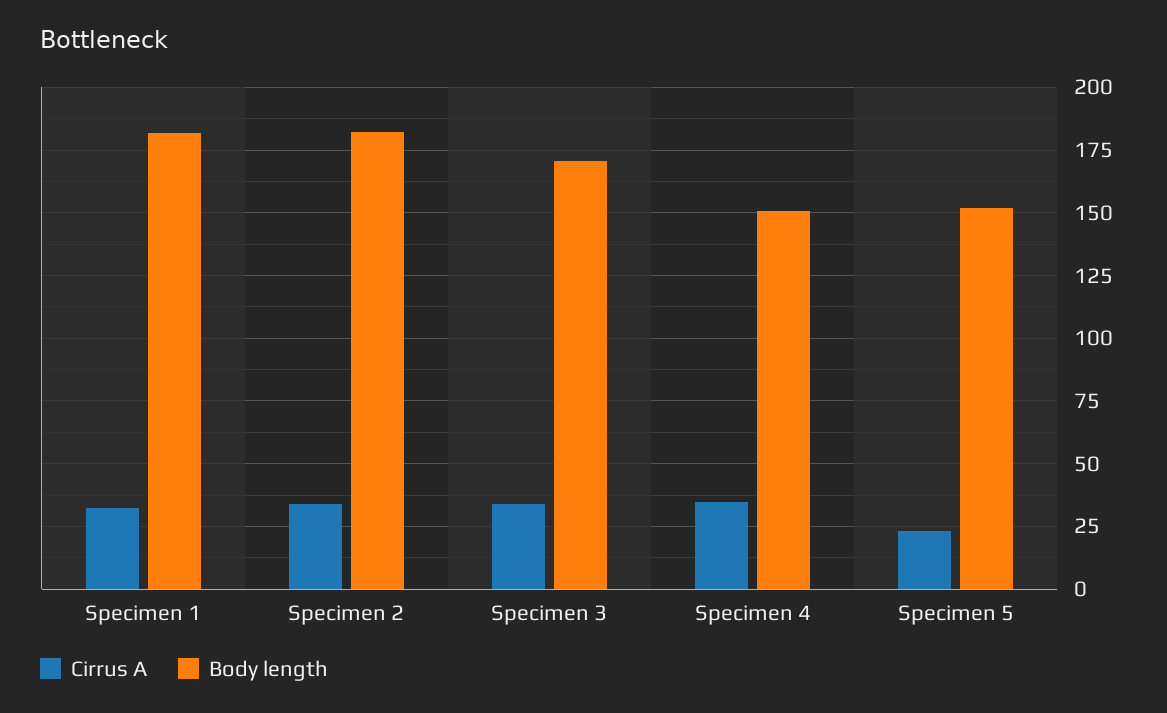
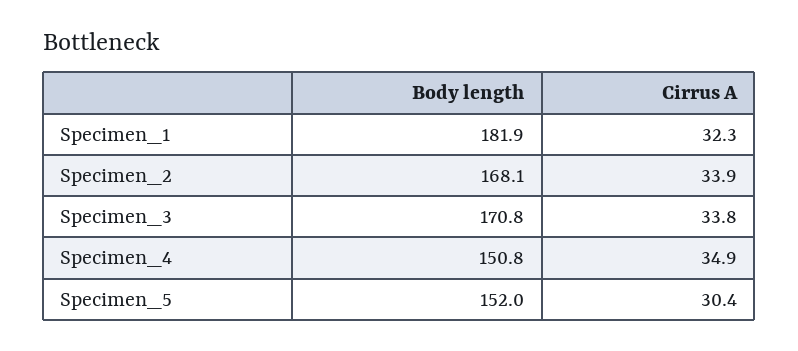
  {
    "Cirrus A": {
      "Specimen 1": 32.3,
      "Specimen 2": 33.9,
      "Specimen 3": 33.8,
      "Specimen 4": 34.9,
-     "Specimen 5": 22.5
+     "Specimen 5": 30.4
    },
    "Body length": {
      "Specimen 1": 181.9,
-     "Specimen 2": 182.5,
+     "Specimen 2": 168.1,
      "Specimen 3": 170.8,
      "Specimen 4": 150.8,
      "Specimen 5": 152
    }
  }

